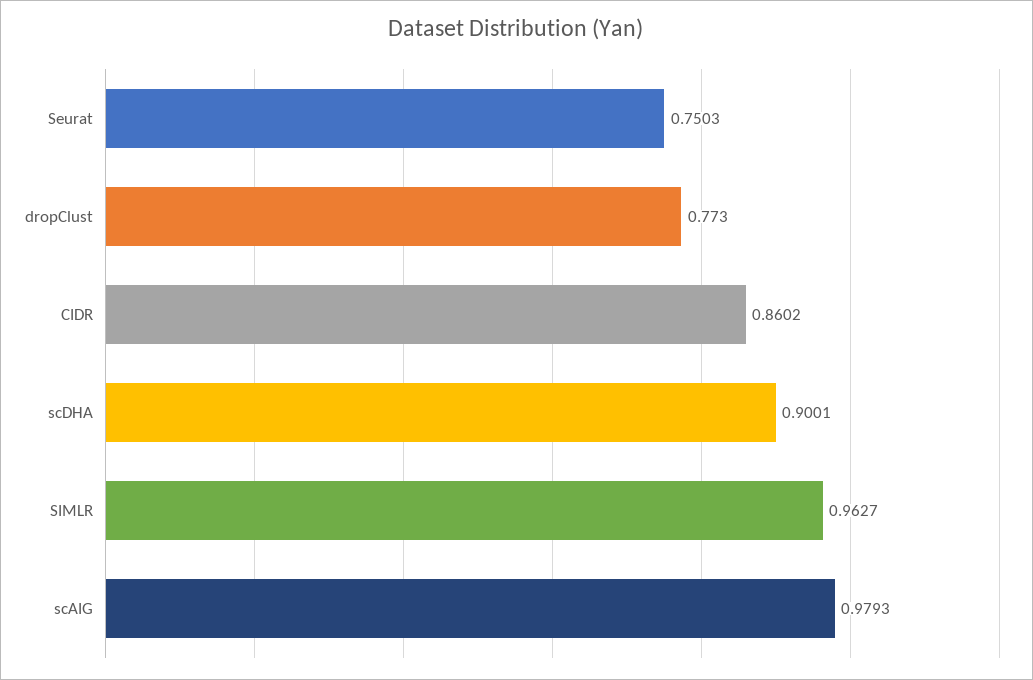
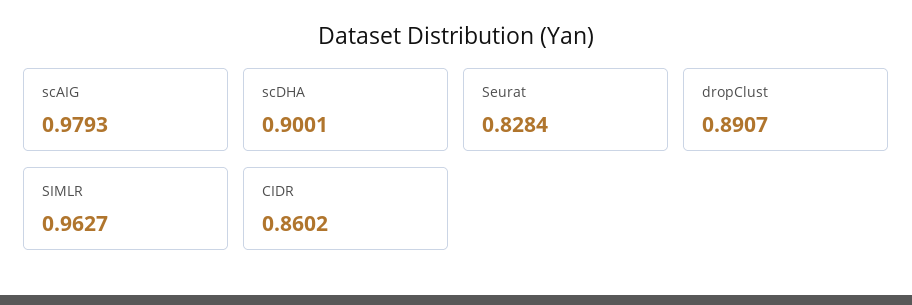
  {
-   "Seurat": 0.7503,
+   "Seurat": 0.8284,
-   "dropClust": 0.773,
+   "dropClust": 0.8907,
    "CIDR": 0.8602,
    "scDHA": 0.9001,
    "SIMLR": 0.9627,
    "scAIG": 0.9793
  }

